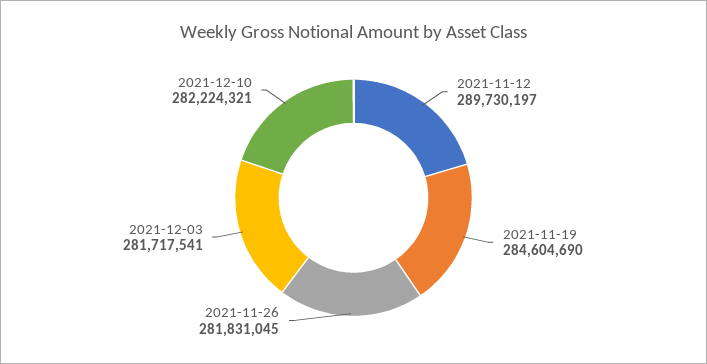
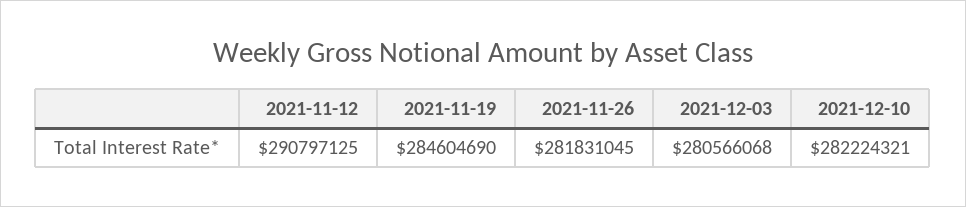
  {
-   "2021-11-12": 289730197,
+   "2021-11-12": 290797125,
    "2021-11-19": 284604690,
    "2021-11-26": 281831045,
-   "2021-12-03": 281717541,
+   "2021-12-03": 280566068,
    "2021-12-10": 282224321
  }

